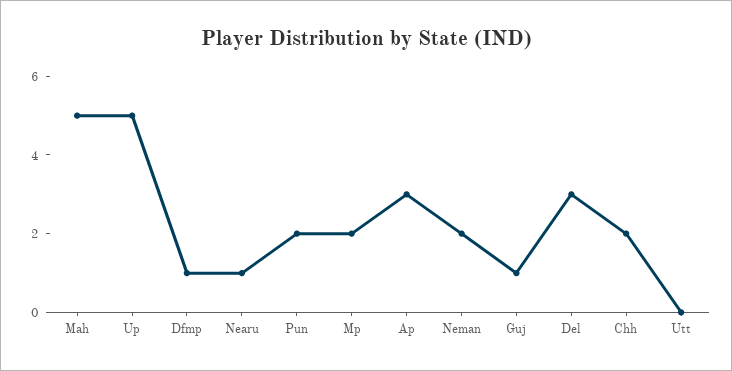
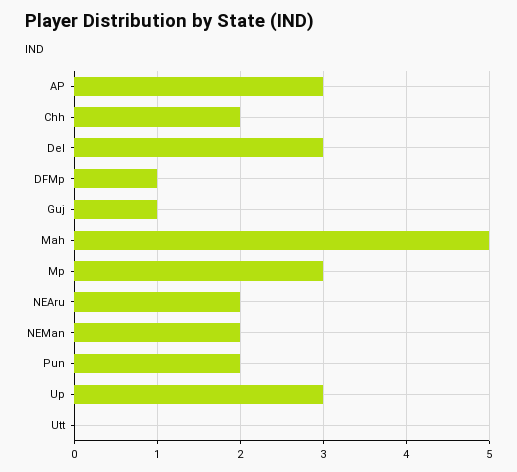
  {
    "Mah": 5,
-   "Up": 5,
+   "Up": 3,
    "Dfmp": 1,
-   "Nearu": 1,
+   "Nearu": 2,
    "Pun": 2,
-   "Mp": 2,
+   "Mp": 3,
    "Ap": 3,
    "Neman": 2,
    "Guj": 1,
    "Del": 3,
    "Chh": 2,
    "Utt": 0
  }

